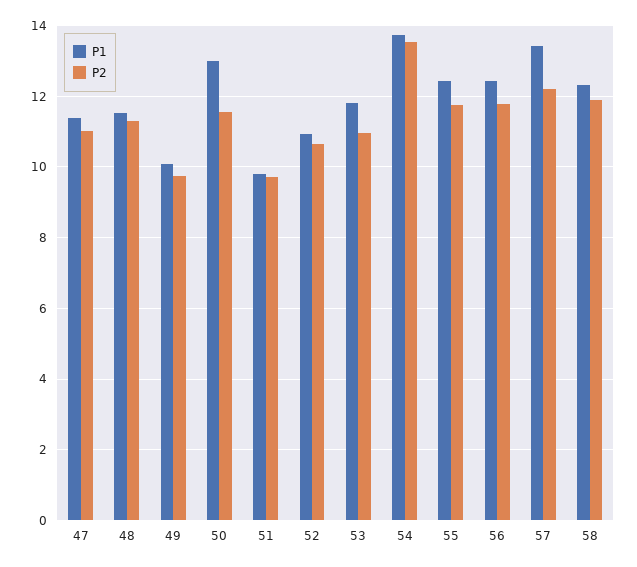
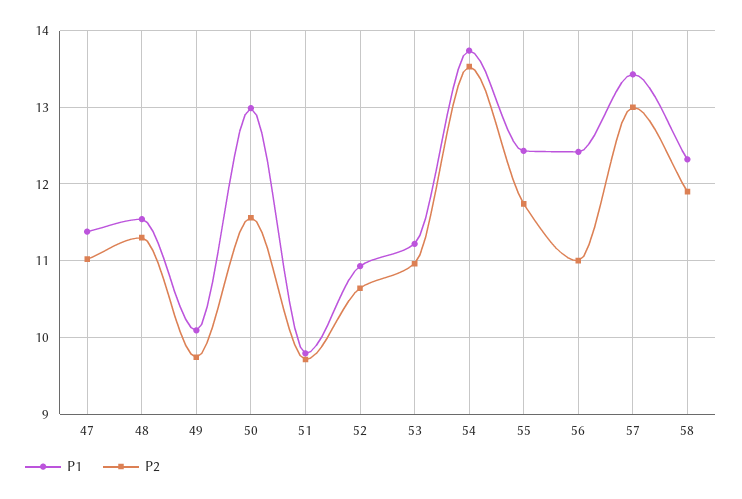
  {
    "P1": {
      "47": 11.4,
      "48": 11.5,
      "49": 10.1,
      "50": 13,
      "51": 9.8,
      "52": 10.9,
-     "53": 11.8,
+     "53": 11.2,
      "54": 13.7,
      "55": 12.4,
      "56": 12.4,
      "57": 13.4,
      "58": 12.3
    },
    "P2": {
      "47": 11,
      "48": 11.3,
      "49": 9.7,
      "50": 11.6,
      "51": 9.7,
      "52": 10.6,
      "53": 11,
      "54": 13.5,
      "55": 11.7,
-     "56": 11.8,
+     "56": 11,
-     "57": 12.2,
+     "57": 13,
      "58": 11.9
    }
  }

